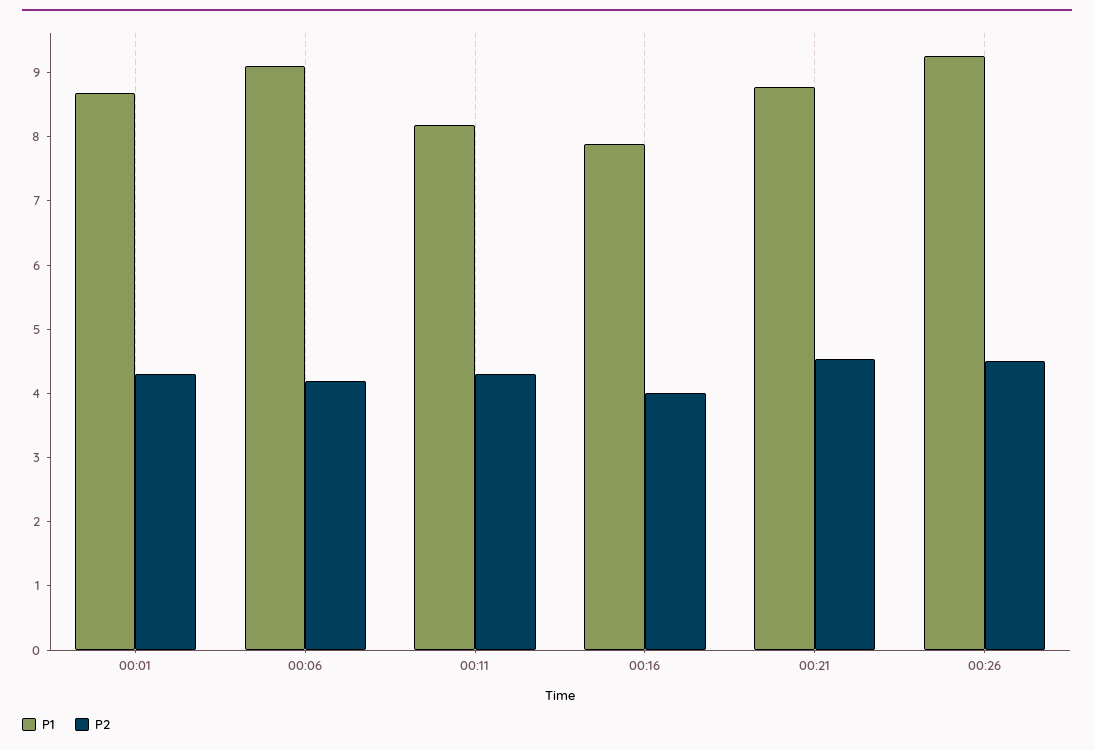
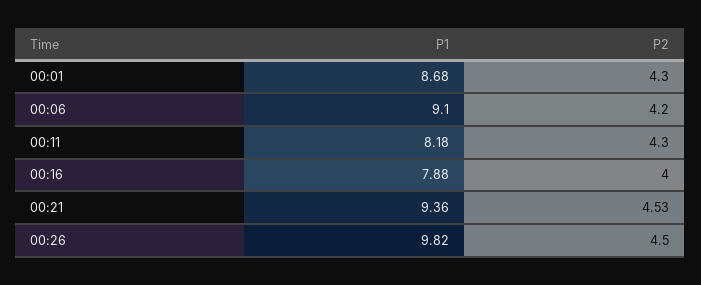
  {
    "P1": {
      "00:01": 8.68,
      "00:06": 9.1,
      "00:11": 8.18,
      "00:16": 7.88,
-     "00:21": 8.8,
+     "00:21": 9.36,
-     "00:26": 9.2
+     "00:26": 9.82
    },
    "P2": {
      "00:01": 4.3,
      "00:06": 4.2,
      "00:11": 4.3,
      "00:16": 4,
      "00:21": 4.53,
      "00:26": 4.5
    }
  }

